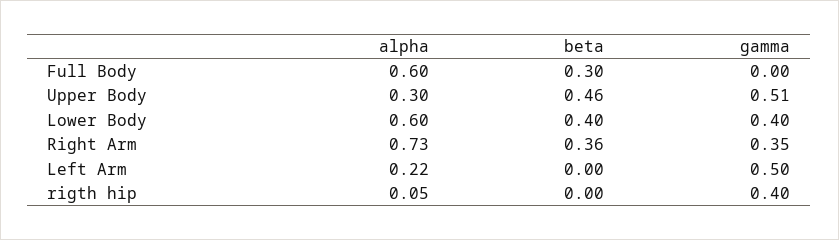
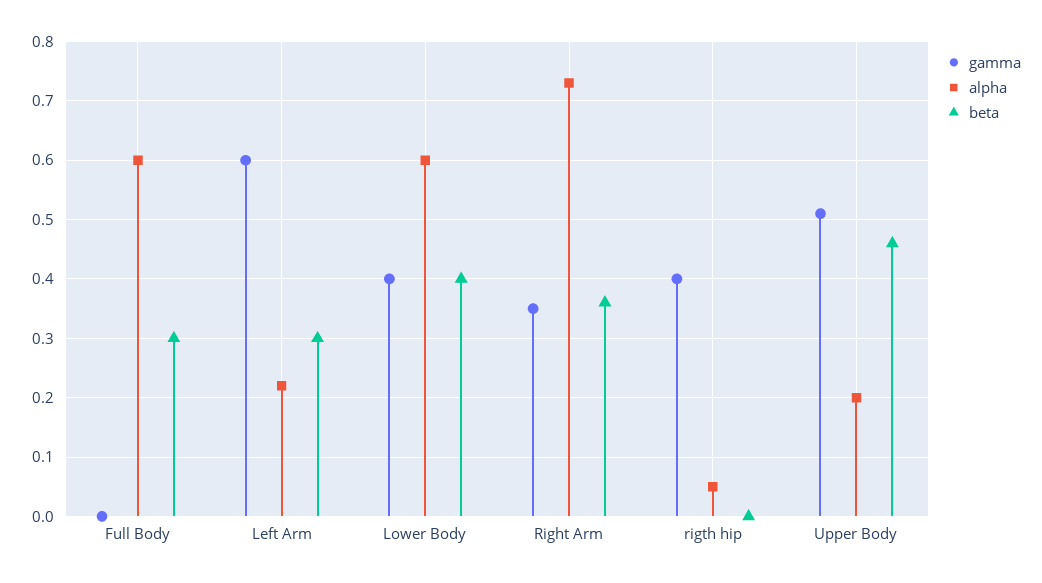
  {
    "alpha": {
      "Full Body": 0.6,
-     "Upper Body": 0.3,
+     "Upper Body": 0.2,
      "Lower Body": 0.6,
      "Right Arm": 0.73,
      "Left Arm": 0.22,
      "rigth hip": 0.05
    },
    "beta": {
      "Full Body": 0.3,
      "Upper Body": 0.46,
      "Lower Body": 0.4,
      "Right Arm": 0.36,
-     "Left Arm": 0,
+     "Left Arm": 0.3,
      "rigth hip": 0
    },
    "gamma": {
      "Full Body": 0,
      "Upper Body": 0.51,
      "Lower Body": 0.4,
      "Right Arm": 0.35,
-     "Left Arm": 0.5,
+     "Left Arm": 0.6,
      "rigth hip": 0.4
    }
  }

